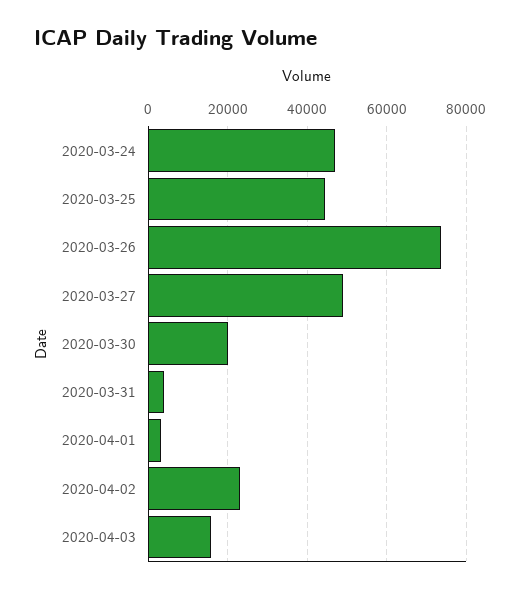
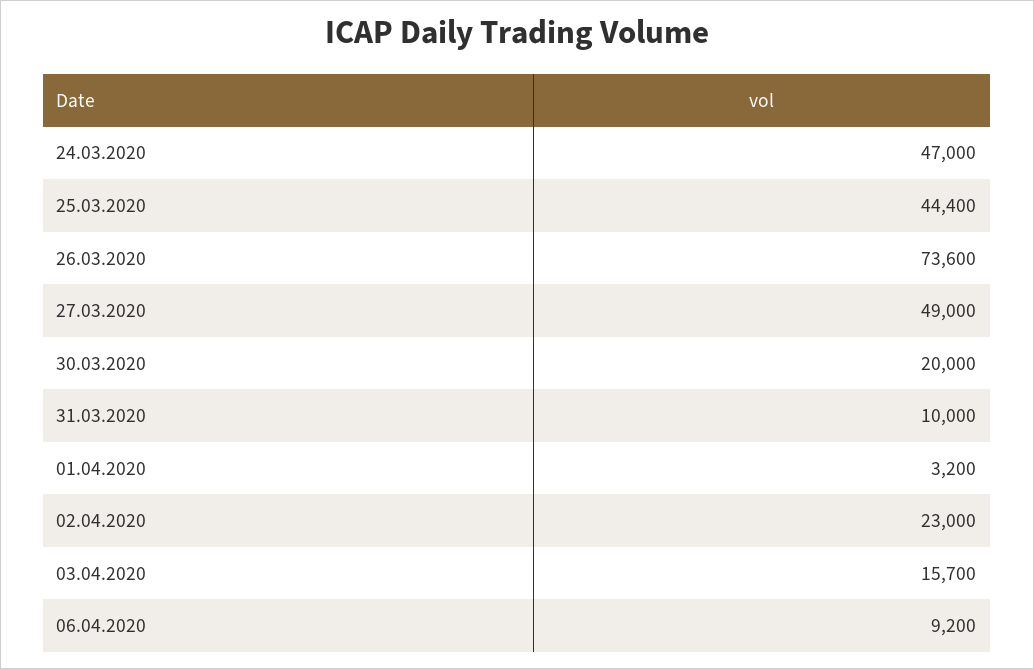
  {
    "2020-03-24": 47000,
    "2020-03-25": 44400,
    "2020-03-26": 73600,
    "2020-03-27": 49000,
    "2020-03-30": 20000,
-   "2020-03-31": 4000,
+   "2020-03-31": 10000,
    "2020-04-01": 3200,
    "2020-04-02": 23000,
-   "2020-04-03": 15700
+   "2020-04-03": 15700,
+   "06.04.2020": 9200
  }

